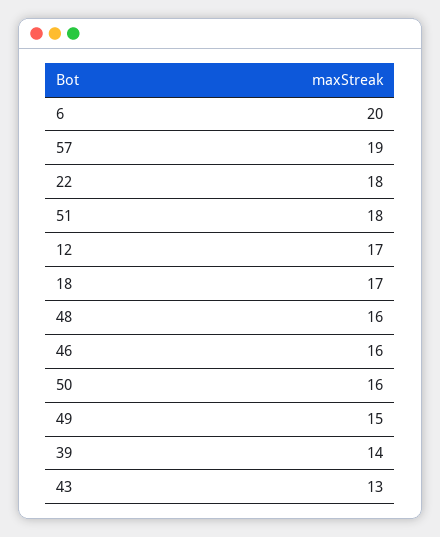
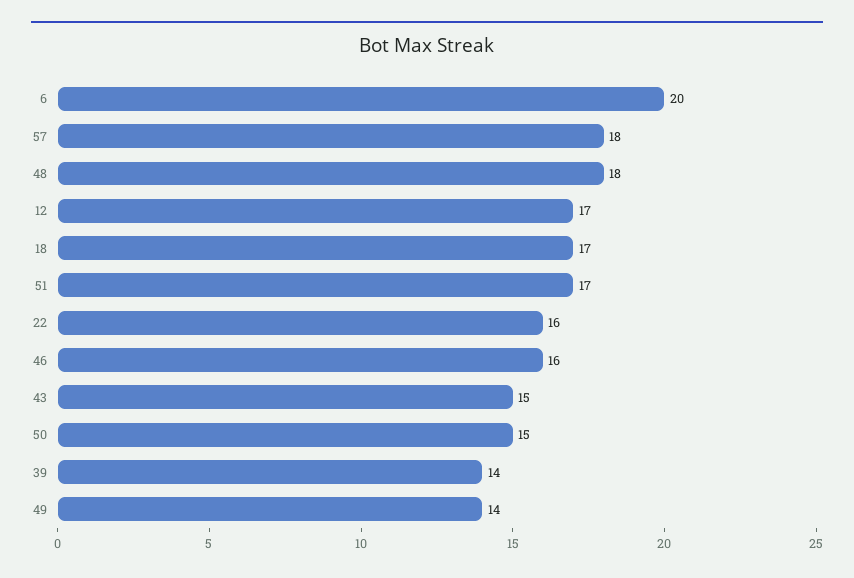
  {
    "6": 20,
-   "57": 19,
+   "57": 18,
-   "22": 18,
+   "22": 16,
-   "51": 18,
+   "51": 17,
    "12": 17,
    "18": 17,
-   "48": 16,
+   "48": 18,
    "46": 16,
-   "50": 16,
+   "50": 15,
-   "49": 15,
+   "49": 14,
    "39": 14,
-   "43": 13
+   "43": 15
  }

